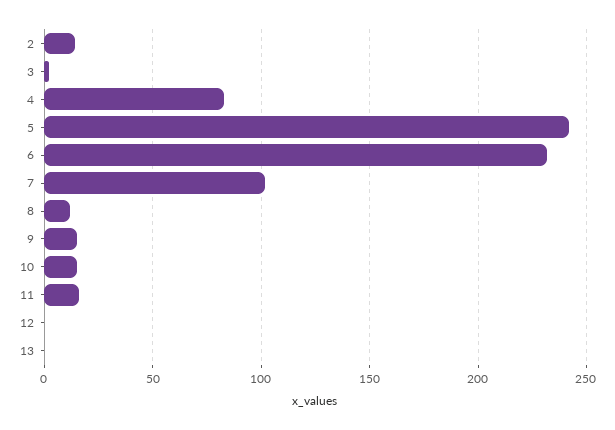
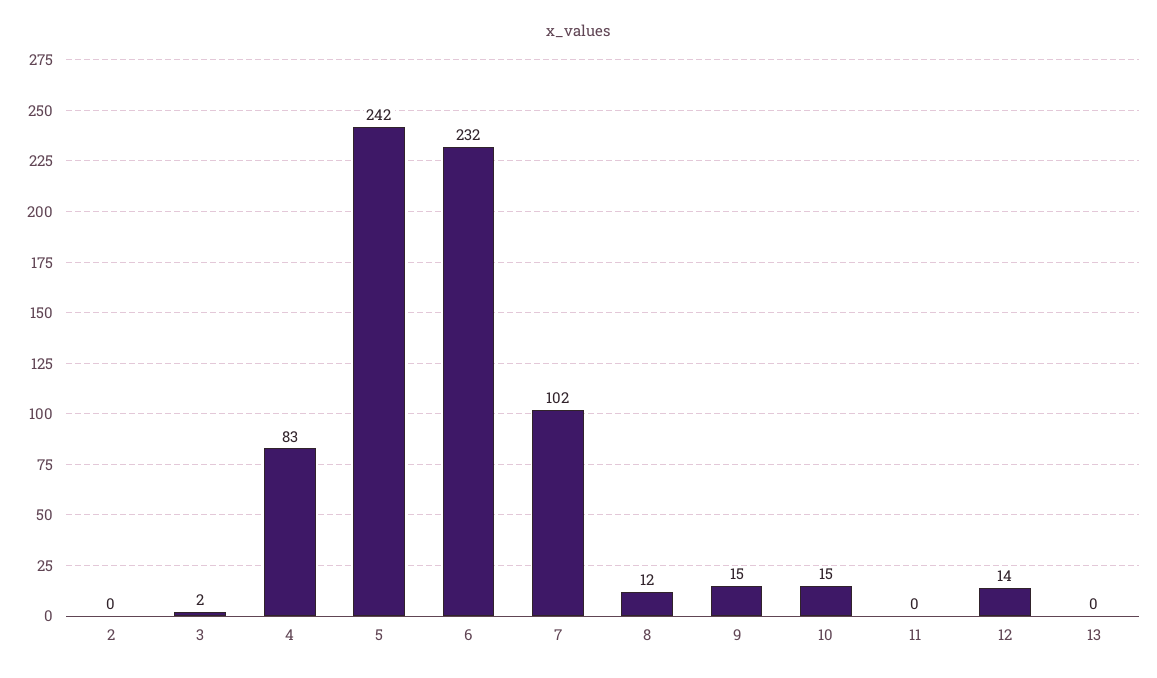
  {
-   "2": 15,
+   "2": 0,
    "3": 2,
    "4": 83,
    "5": 242,
    "6": 232,
    "7": 102,
    "8": 12,
    "9": 15,
    "10": 15,
-   "11": 15,
+   "11": 0,
-   "12": 0,
+   "12": 14,
    "13": 0
  }

